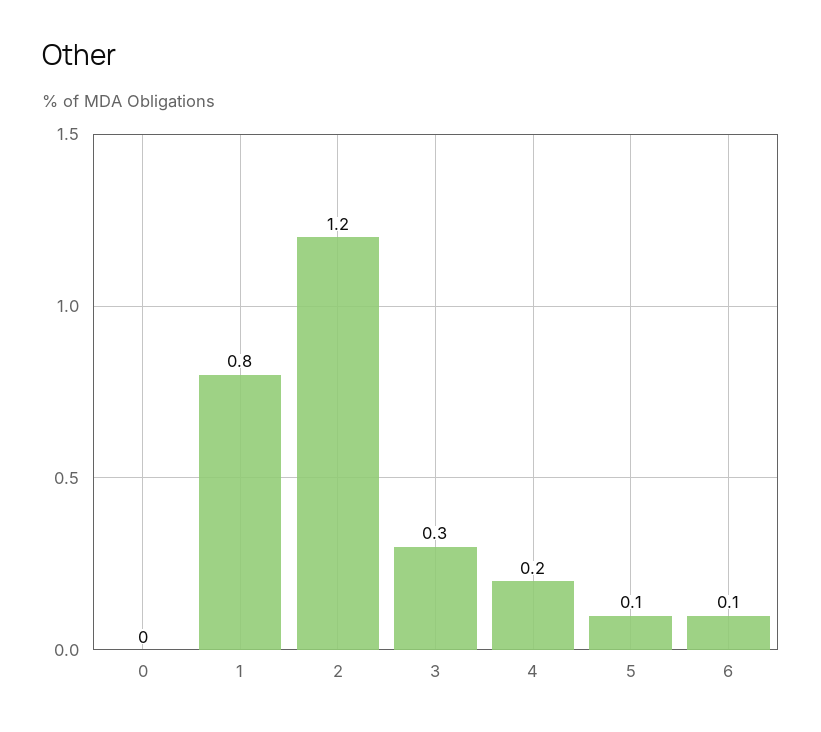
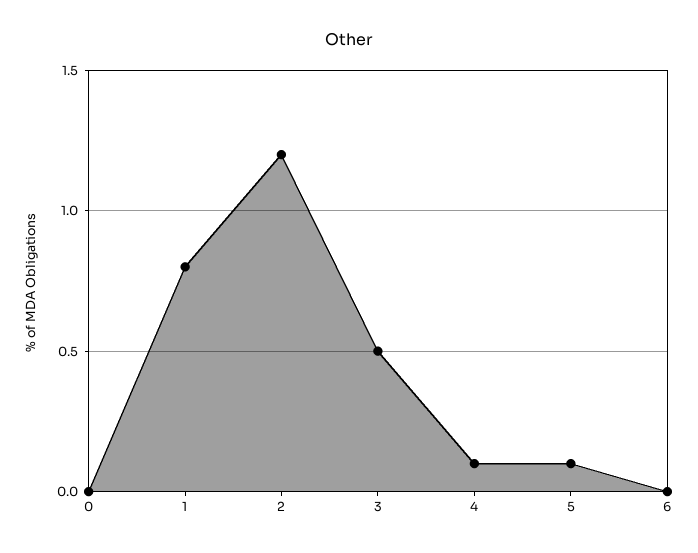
  {
    "0": 0,
    "1": 0.8,
    "2": 1.2,
-   "3": 0.3,
+   "3": 0.5,
-   "4": 0.2,
+   "4": 0.1,
    "5": 0.1,
-   "6": 0.1
+   "6": 0
  }

